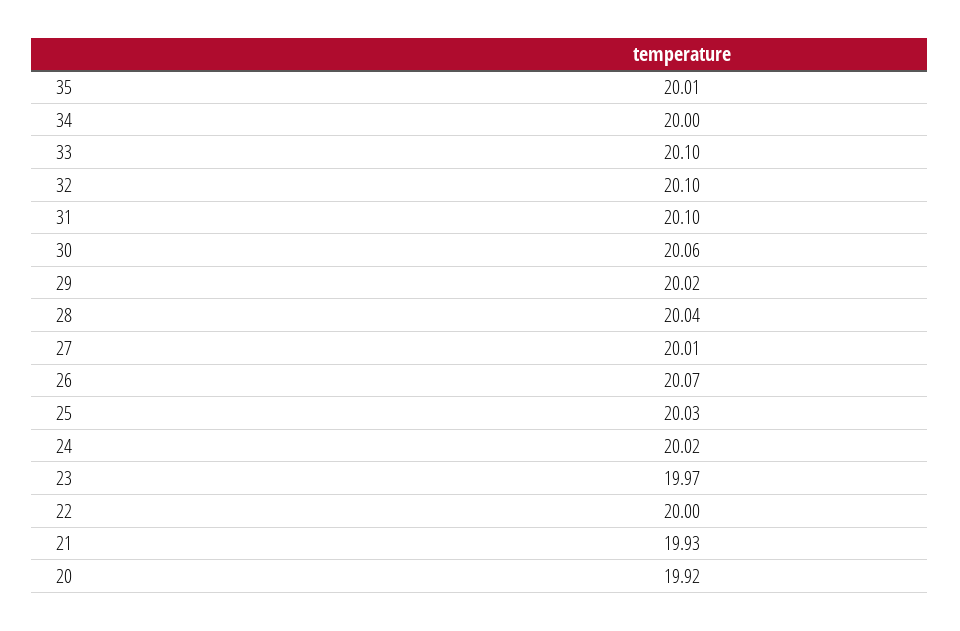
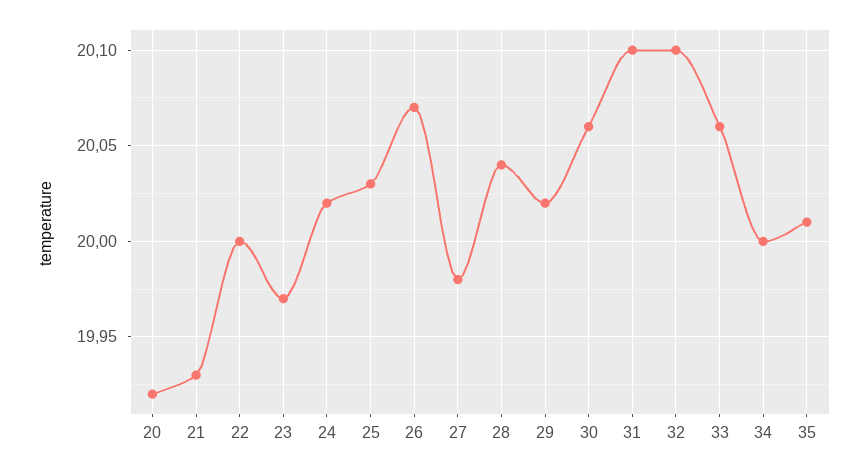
  {
    "35": 20.01,
    "34": 20,
-   "33": 20.1,
+   "33": 20.06,
    "32": 20.1,
    "31": 20.1,
    "30": 20.06,
    "29": 20.02,
    "28": 20.04,
-   "27": 20.01,
+   "27": 19.98,
    "26": 20.07,
    "25": 20.03,
    "24": 20.02,
    "23": 19.97,
    "22": 20,
    "21": 19.93,
    "20": 19.92
  }

